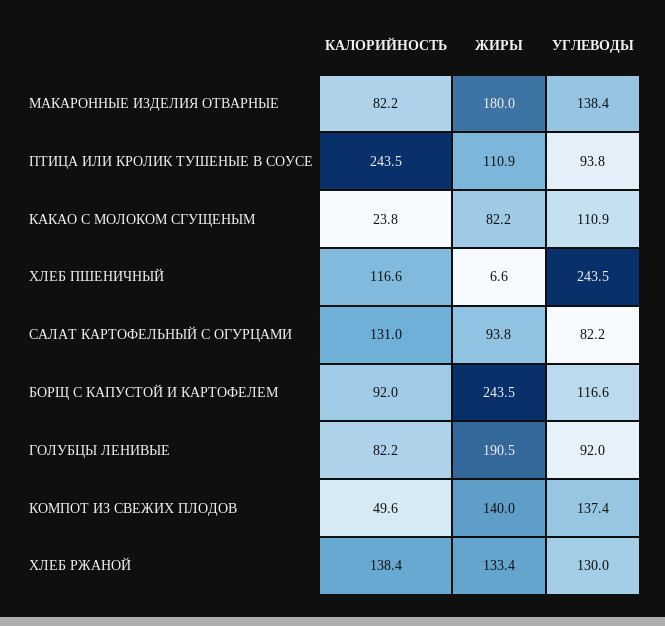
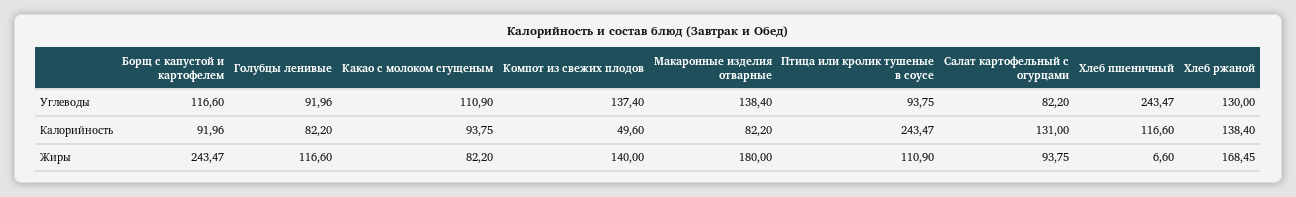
  {
    "КАЛОРИЙНОСТЬ": {
      "МАКАРОННЫЕ ИЗДЕЛИЯ ОТВАРНЫЕ": 82.2,
      "ПТИЦА ИЛИ КРОЛИК ТУШЕНЫЕ В СОУСЕ": 243.47,
-     "КАКАО С МОЛОКОМ СГУЩЕНЫМ": 23.8,
+     "КАКАО С МОЛОКОМ СГУЩЕНЫМ": 93.75,
      "ХЛЕБ ПШЕНИЧНЫЙ": 116.6,
      "САЛАТ КАРТОФЕЛЬНЫЙ С ОГУРЦАМИ": 131,
      "БОРЩ С КАПУСТОЙ И КАРТОФЕЛЕМ": 91.96,
      "ГОЛУБЦЫ ЛЕНИВЫЕ": 82.2,
      "КОМПОТ ИЗ СВЕЖИХ ПЛОДОВ": 49.6,
      "ХЛЕБ РЖАНОЙ": 138.4
    },
    "ЖИРЫ": {
      "МАКАРОННЫЕ ИЗДЕЛИЯ ОТВАРНЫЕ": 180,
      "ПТИЦА ИЛИ КРОЛИК ТУШЕНЫЕ В СОУСЕ": 110.9,
      "КАКАО С МОЛОКОМ СГУЩЕНЫМ": 82.2,
      "ХЛЕБ ПШЕНИЧНЫЙ": 6.6,
      "САЛАТ КАРТОФЕЛЬНЫЙ С ОГУРЦАМИ": 93.75,
      "БОРЩ С КАПУСТОЙ И КАРТОФЕЛЕМ": 243.47,
-     "ГОЛУБЦЫ ЛЕНИВЫЕ": 190.5,
+     "ГОЛУБЦЫ ЛЕНИВЫЕ": 116.6,
      "КОМПОТ ИЗ СВЕЖИХ ПЛОДОВ": 140,
-     "ХЛЕБ РЖАНОЙ": 133.4
+     "ХЛЕБ РЖАНОЙ": 168.45
    },
    "УГЛЕВОДЫ": {
      "МАКАРОННЫЕ ИЗДЕЛИЯ ОТВАРНЫЕ": 138.4,
      "ПТИЦА ИЛИ КРОЛИК ТУШЕНЫЕ В СОУСЕ": 93.75,
      "КАКАО С МОЛОКОМ СГУЩЕНЫМ": 110.9,
      "ХЛЕБ ПШЕНИЧНЫЙ": 243.47,
      "САЛАТ КАРТОФЕЛЬНЫЙ С ОГУРЦАМИ": 82.2,
      "БОРЩ С КАПУСТОЙ И КАРТОФЕЛЕМ": 116.6,
      "ГОЛУБЦЫ ЛЕНИВЫЕ": 91.96,
      "КОМПОТ ИЗ СВЕЖИХ ПЛОДОВ": 137.4,
      "ХЛЕБ РЖАНОЙ": 130
    }
  }

